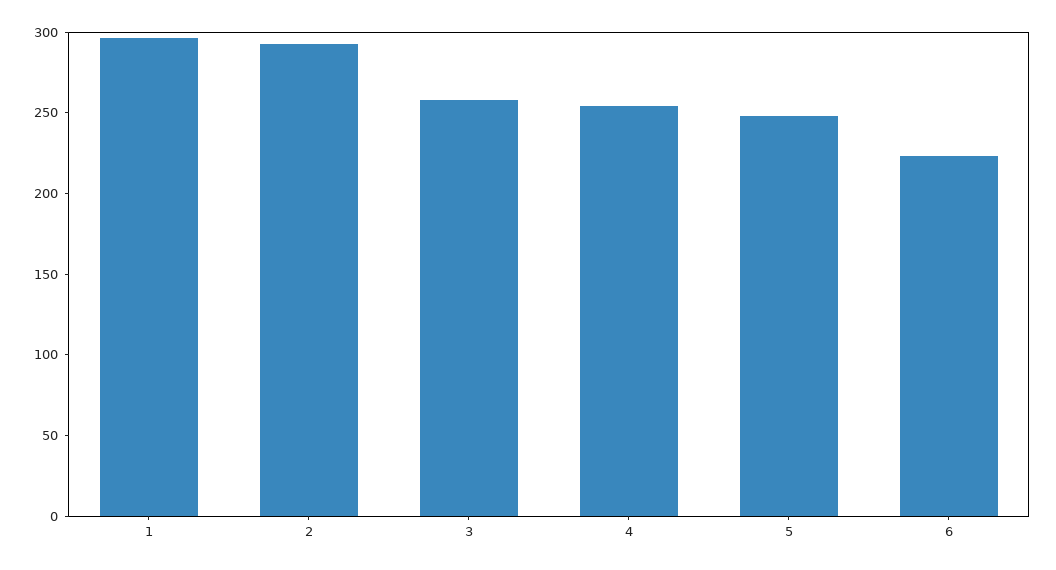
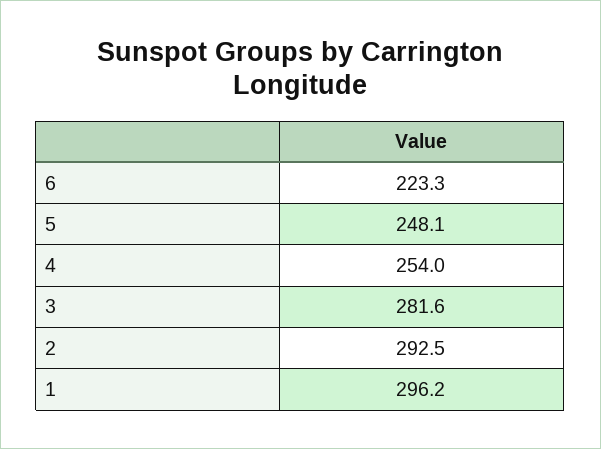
  {
    "1": 296.2,
    "2": 292.5,
-   "3": 260,
+   "3": 281.6,
    "4": 254,
    "5": 248.1,
    "6": 223.3
  }

